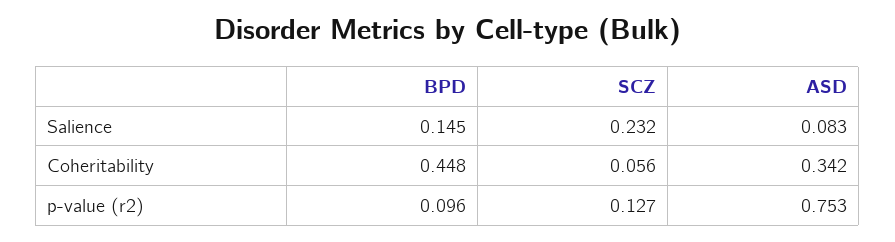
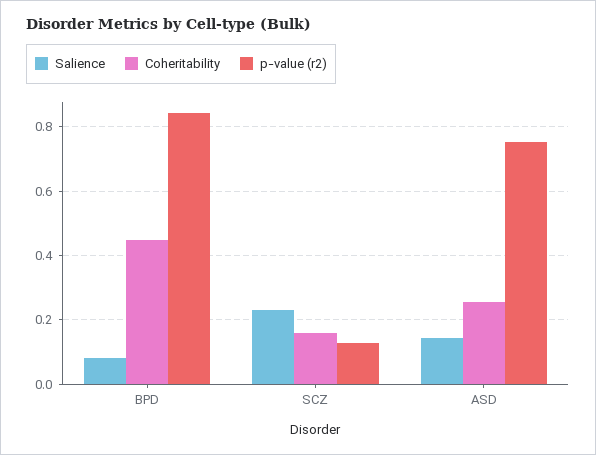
  {
    "Salience": {
-     "BPD": 0.145,
+     "BPD": 0.08,
      "SCZ": 0.232,
-     "ASD": 0.083
+     "ASD": 0.14
    },
    "Coheritability": {
      "BPD": 0.448,
-     "SCZ": 0.056,
+     "SCZ": 0.16,
-     "ASD": 0.342
+     "ASD": 0.26
    },
    "p-value (r2)": {
-     "BPD": 0.096,
+     "BPD": 0.84,
      "SCZ": 0.127,
      "ASD": 0.753
    }
  }

